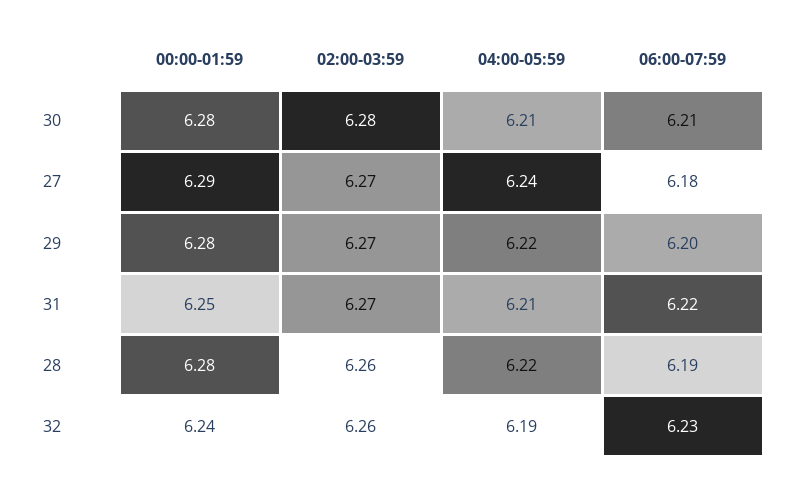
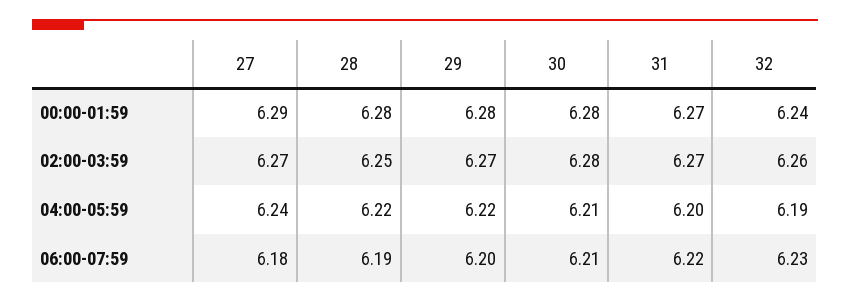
  {
    "00:00-01:59": {
      "30": 6.28,
      "27": 6.29,
      "29": 6.28,
-     "31": 6.25,
+     "31": 6.27,
      "28": 6.28,
      "32": 6.24
    },
    "02:00-03:59": {
      "30": 6.28,
      "27": 6.27,
      "29": 6.27,
      "31": 6.27,
-     "28": 6.26,
+     "28": 6.25,
      "32": 6.26
    },
    "04:00-05:59": {
      "30": 6.21,
      "27": 6.24,
      "29": 6.22,
-     "31": 6.21,
+     "31": 6.2,
      "28": 6.22,
      "32": 6.19
    },
    "06:00-07:59": {
      "30": 6.21,
      "27": 6.18,
      "29": 6.2,
      "31": 6.22,
      "28": 6.19,
      "32": 6.23
    }
  }

